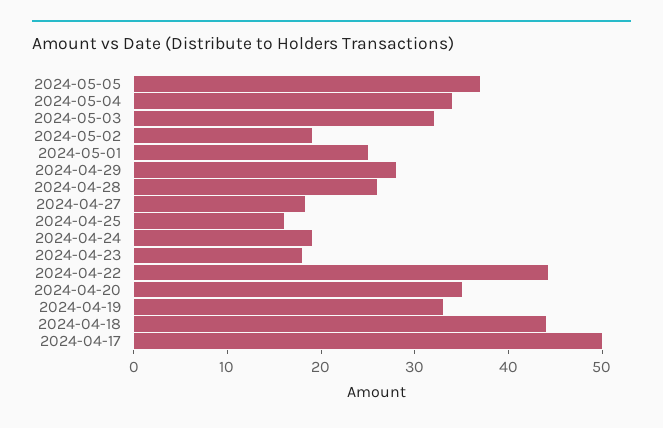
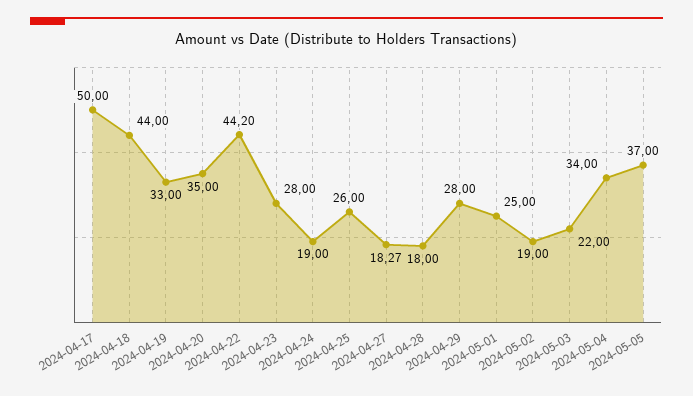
  {
    "2024-05-05": 37,
    "2024-05-04": 34,
-   "2024-05-03": 32,
+   "2024-05-03": 22,
    "2024-05-02": 19,
    "2024-05-01": 25,
    "2024-04-29": 28,
-   "2024-04-28": 26,
+   "2024-04-28": 18,
    "2024-04-27": 18.27,
-   "2024-04-25": 16,
+   "2024-04-25": 26,
    "2024-04-24": 19,
-   "2024-04-23": 18,
+   "2024-04-23": 28,
    "2024-04-22": 44.2,
    "2024-04-20": 35,
    "2024-04-19": 33,
    "2024-04-18": 44,
    "2024-04-17": 50
  }

